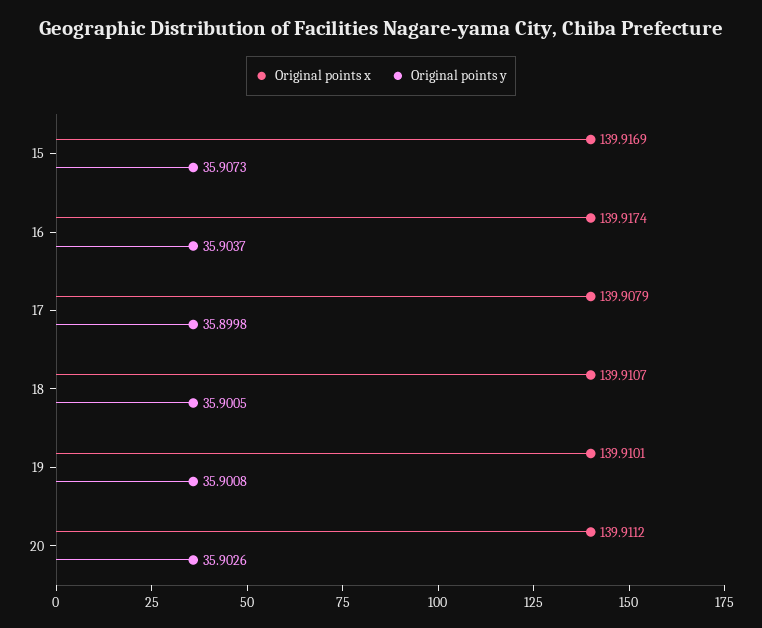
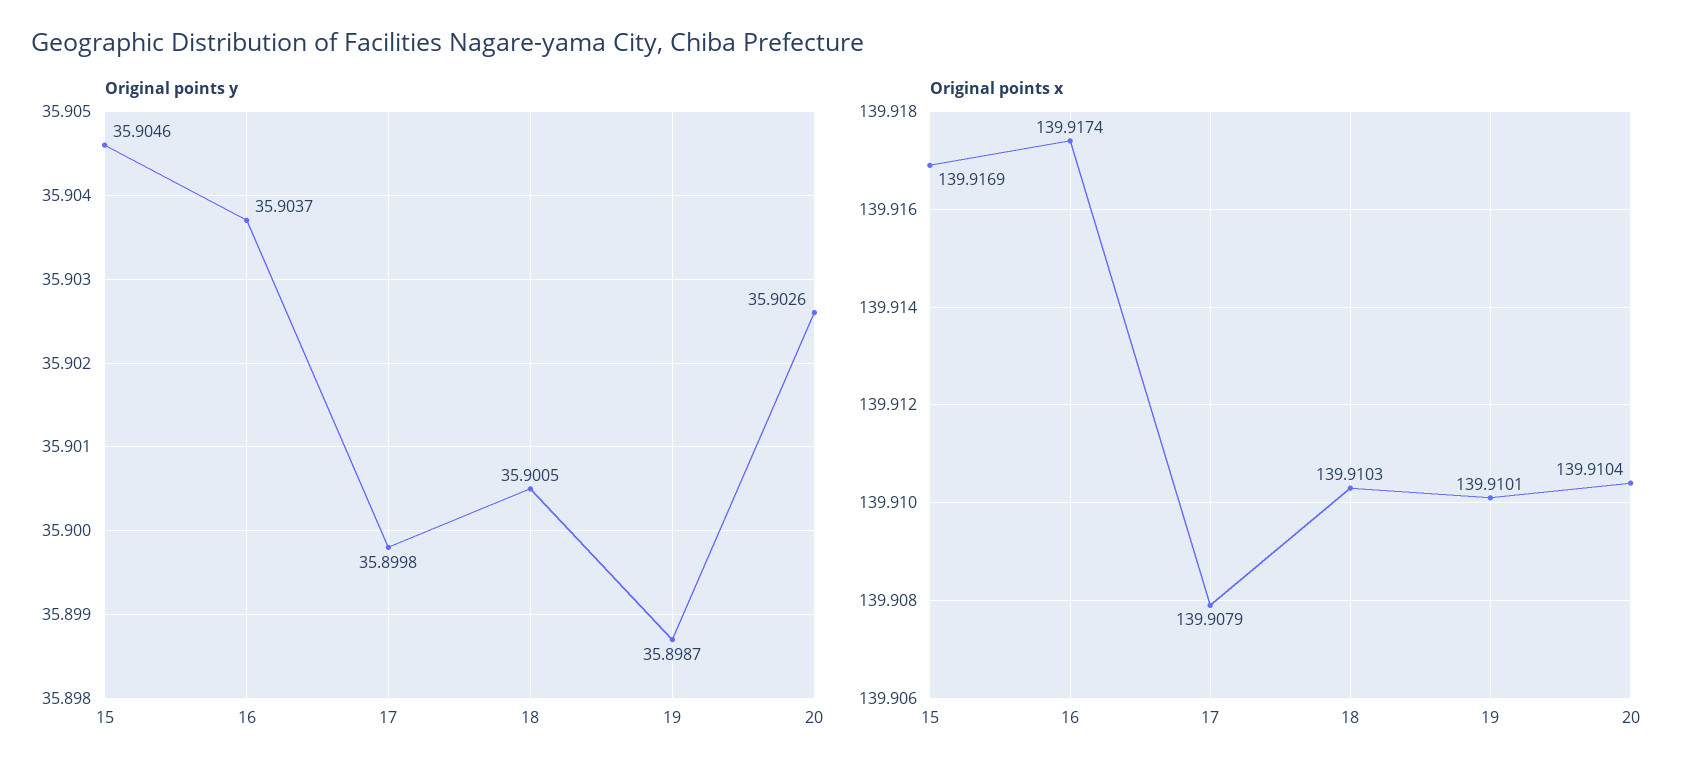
  {
    "Original points x": {
      "15": 139.9169,
      "16": 139.9174,
      "17": 139.9079,
-     "18": 139.9107,
+     "18": 139.9103,
      "19": 139.9101,
-     "20": 139.9112
+     "20": 139.9104
    },
    "Original points y": {
-     "15": 35.9073,
+     "15": 35.9046,
      "16": 35.9037,
      "17": 35.8998,
      "18": 35.9005,
-     "19": 35.9008,
+     "19": 35.8987,
      "20": 35.9026
    }
  }

